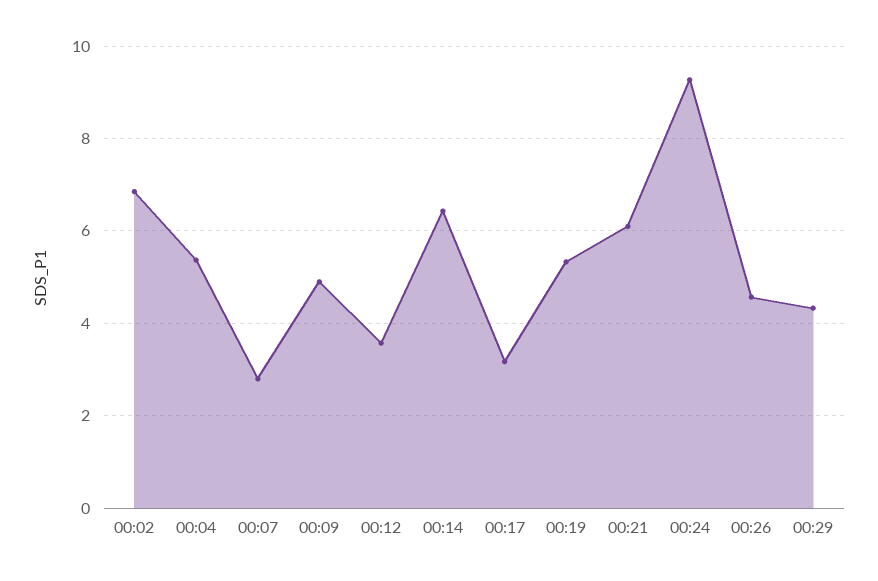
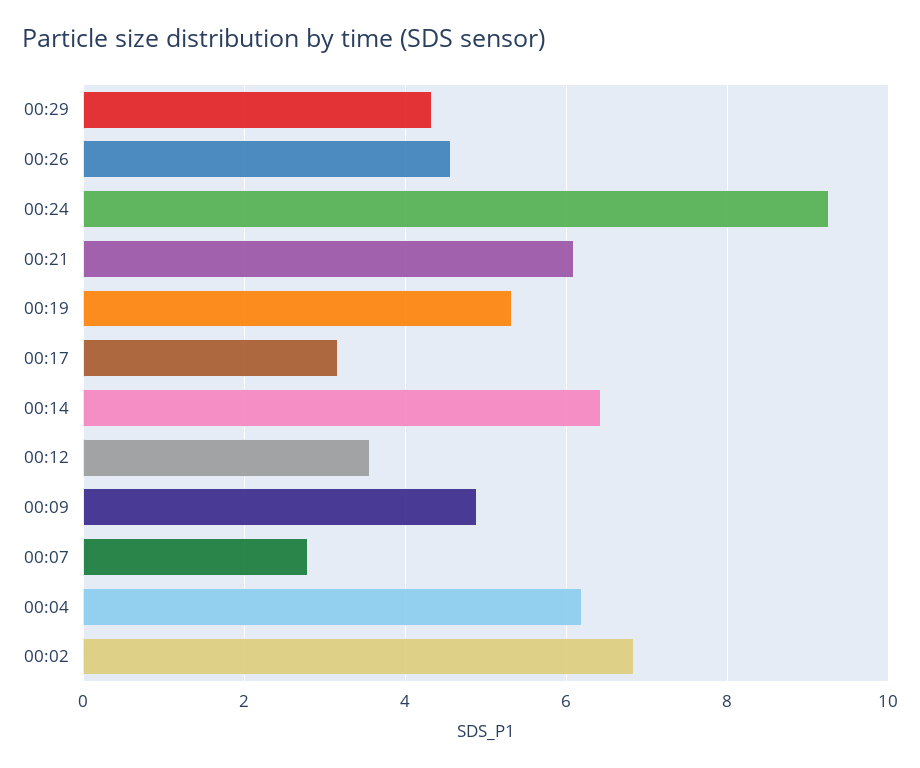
  {
    "00:02": 6.8,
-   "00:04": 5.4,
+   "00:04": 6.2,
    "00:07": 2.8,
    "00:09": 5,
    "00:12": 3.6,
    "00:14": 6.4,
    "00:17": 3.2,
    "00:19": 5.4,
    "00:21": 6.2,
    "00:24": 9.2,
    "00:26": 4.6,
    "00:29": 4.4
  }

